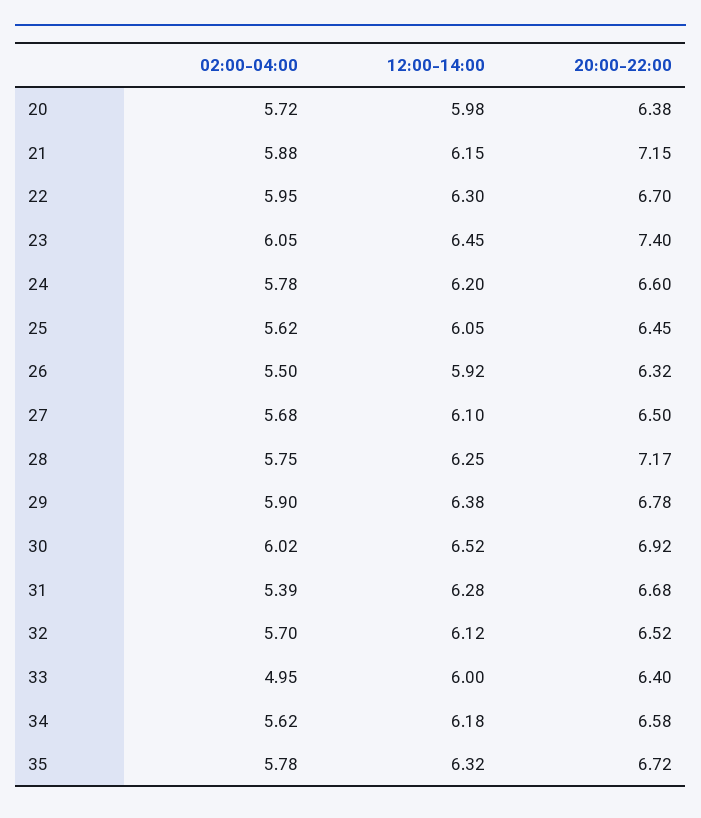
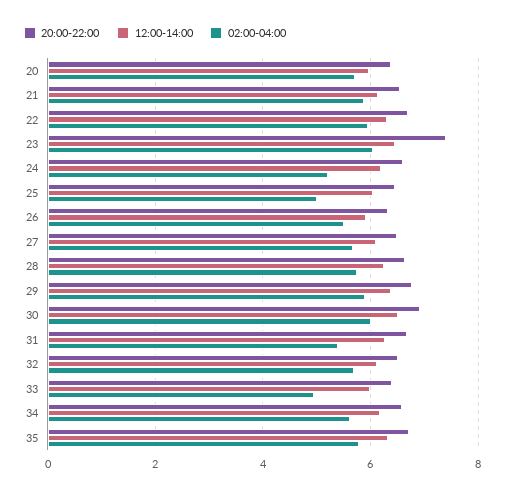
  {
    "02:00-04:00": {
      "20": 5.72,
      "21": 5.88,
      "22": 5.95,
      "23": 6.05,
-     "24": 5.78,
+     "24": 5.2,
-     "25": 5.62,
+     "25": 5,
      "26": 5.5,
      "27": 5.68,
      "28": 5.75,
      "29": 5.9,
      "30": 6.02,
      "31": 5.39,
      "32": 5.7,
      "33": 4.95,
      "34": 5.62,
      "35": 5.78
    },
    "12:00-14:00": {
      "20": 5.98,
      "21": 6.15,
      "22": 6.3,
      "23": 6.45,
      "24": 6.2,
      "25": 6.05,
      "26": 5.92,
      "27": 6.1,
      "28": 6.25,
      "29": 6.38,
      "30": 6.52,
      "31": 6.28,
      "32": 6.12,
      "33": 6,
      "34": 6.18,
      "35": 6.32
    },
    "20:00-22:00": {
      "20": 6.38,
-     "21": 7.15,
+     "21": 6.6,
      "22": 6.7,
      "23": 7.4,
      "24": 6.6,
      "25": 6.45,
      "26": 6.32,
      "27": 6.5,
-     "28": 7.17,
+     "28": 6.6,
      "29": 6.78,
      "30": 6.92,
      "31": 6.68,
      "32": 6.52,
      "33": 6.4,
      "34": 6.58,
      "35": 6.72
    }
  }

